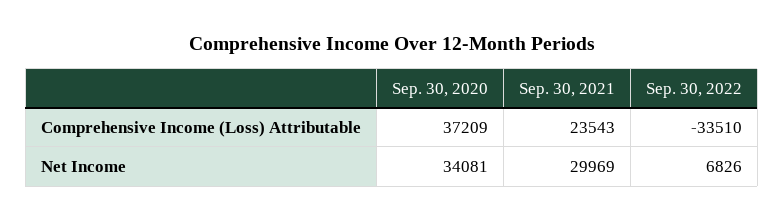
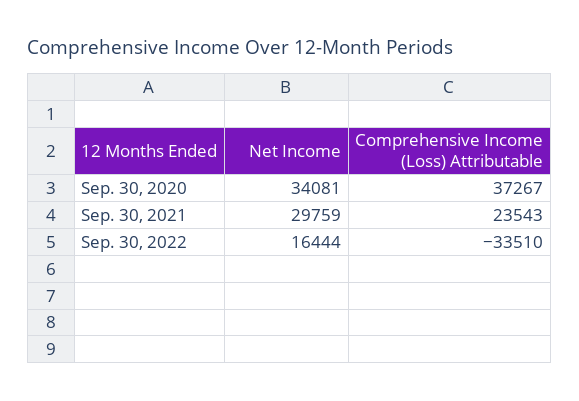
  {
    "Sep. 30, 2020": {
-     "Comprehensive Income (Loss) Attributable": 37209,
+     "Comprehensive Income (Loss) Attributable": 37267,
      "Net Income": 34081
    },
    "Sep. 30, 2021": {
      "Comprehensive Income (Loss) Attributable": 23543,
-     "Net Income": 29969
+     "Net Income": 29759
    },
    "Sep. 30, 2022": {
      "Comprehensive Income (Loss) Attributable": -33510,
-     "Net Income": 6826
+     "Net Income": 16444
    }
  }

